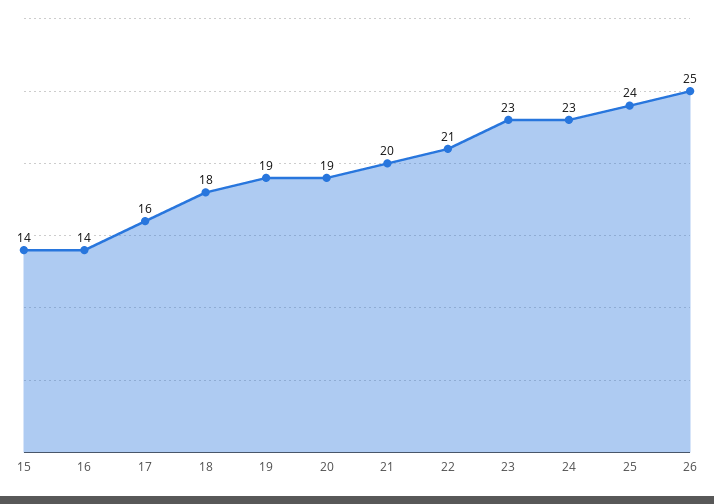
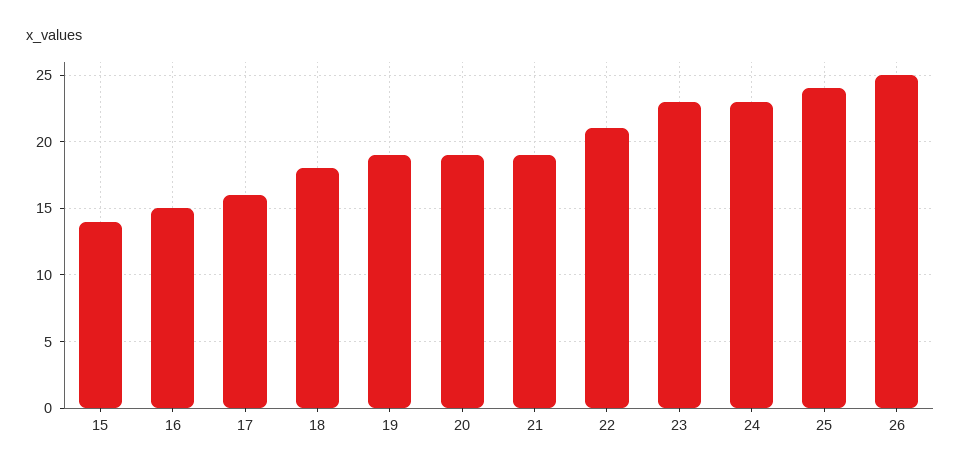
  {
    "15": 14,
-   "16": 14,
+   "16": 15,
    "17": 16,
    "18": 18,
    "19": 19,
    "20": 19,
-   "21": 20,
+   "21": 19,
    "22": 21,
    "23": 23,
    "24": 23,
    "25": 24,
    "26": 25
  }

